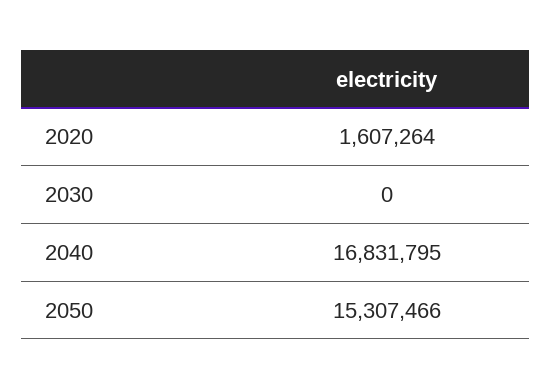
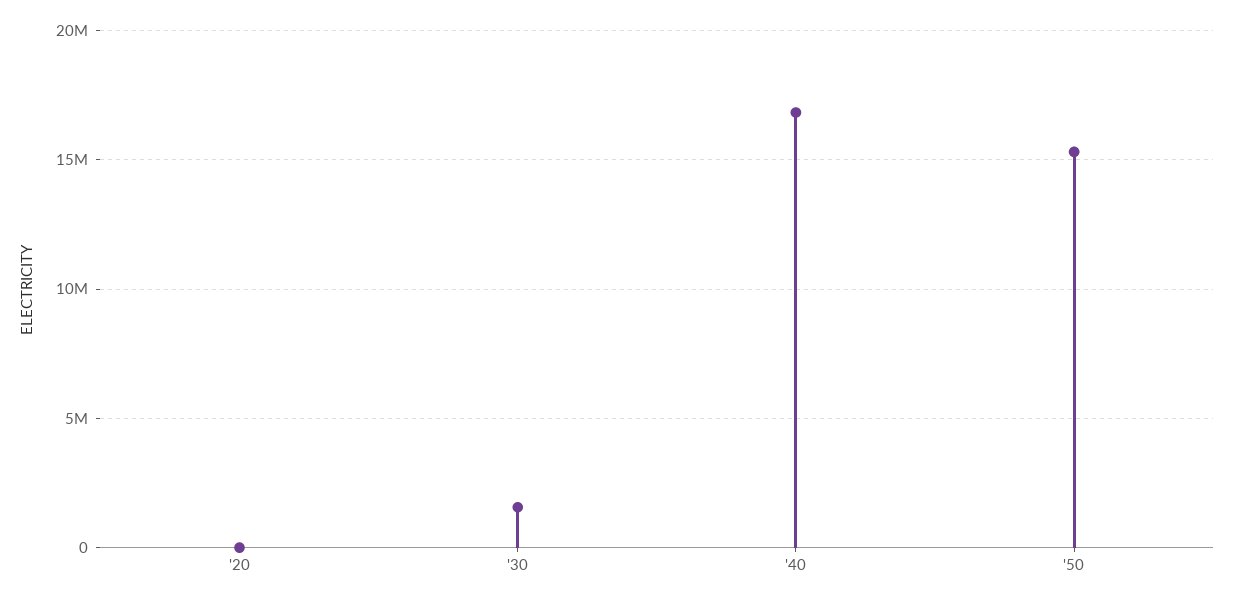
  {
-   "2020": 1607264,
+   "2020": 0,
-   "2030": 0,
+   "2030": 1500000,
    "2040": 16831795,
    "2050": 15307466
  }

